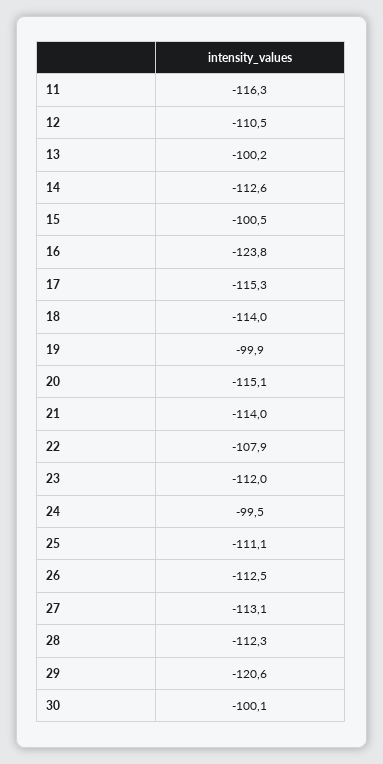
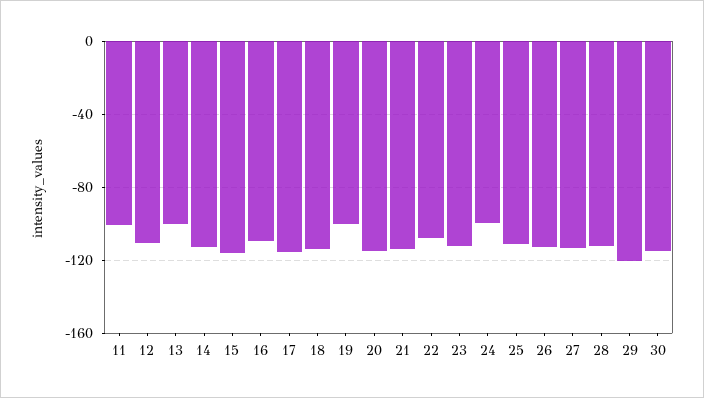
  {
-   "11": -116.3,
+   "11": -100,
    "12": -110.5,
    "13": -100.2,
    "14": -112.6,
-   "15": -100.5,
+   "15": -115,
-   "16": -123.8,
+   "16": -110,
    "17": -115.3,
    "18": -114,
    "19": -99.9,
    "20": -115.1,
    "21": -114,
    "22": -107.9,
    "23": -112,
    "24": -99.5,
    "25": -111.1,
    "26": -112.5,
    "27": -113.1,
    "28": -112.3,
    "29": -120.6,
-   "30": -100.1
+   "30": -115
  }

